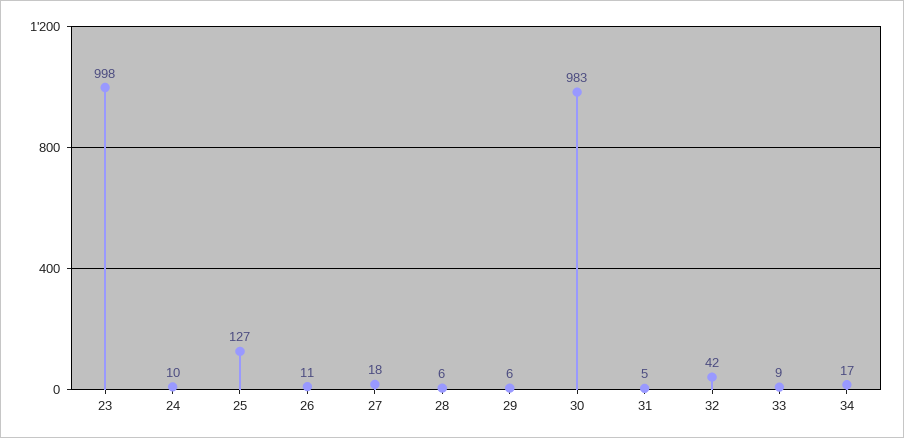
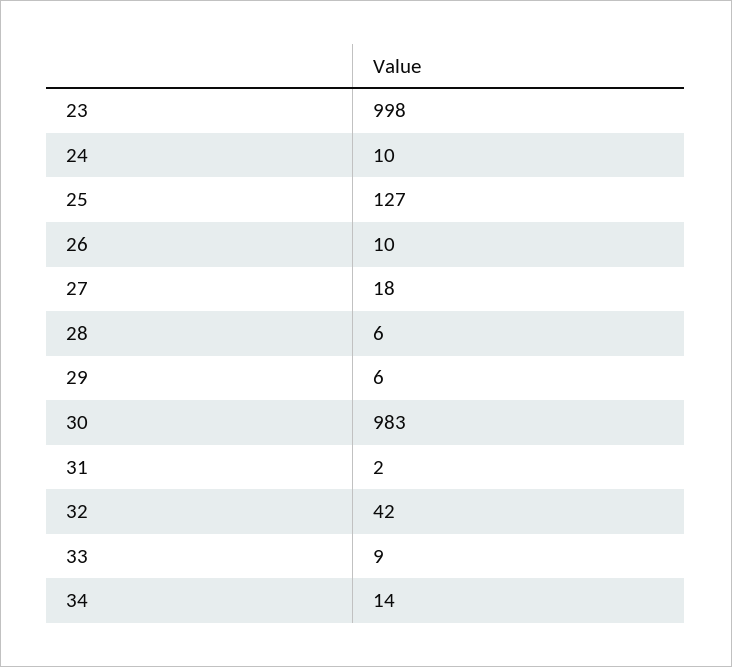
  {
    "23": 998,
    "24": 10,
    "25": 127,
-   "26": 11,
+   "26": 10,
    "27": 18,
    "28": 6,
    "29": 6,
    "30": 983,
-   "31": 5,
+   "31": 2,
    "32": 42,
    "33": 9,
-   "34": 17
+   "34": 14
  }

